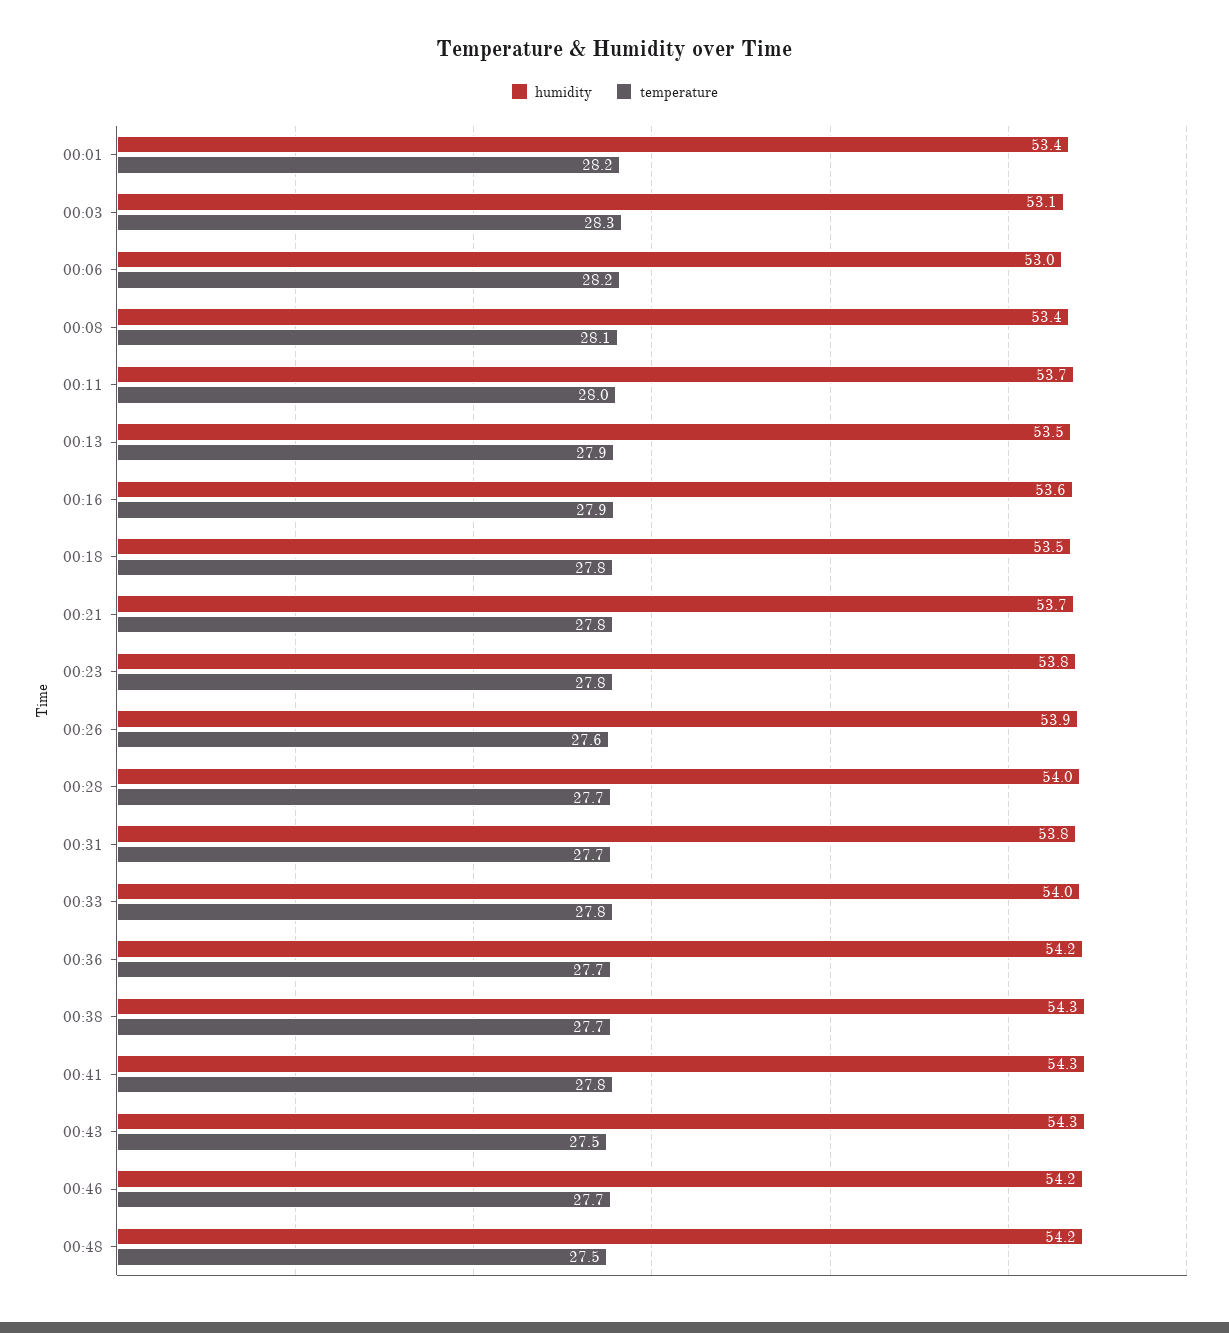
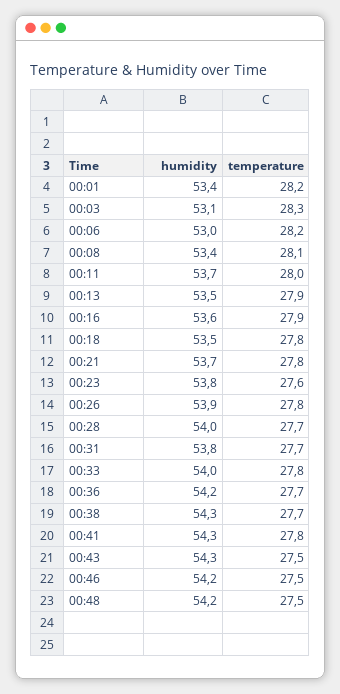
  {
    "humidity": {
      "00:01": 53.4,
      "00:03": 53.1,
      "00:06": 53,
      "00:08": 53.4,
      "00:11": 53.7,
      "00:13": 53.5,
      "00:16": 53.6,
      "00:18": 53.5,
      "00:21": 53.7,
      "00:23": 53.8,
      "00:26": 53.9,
      "00:28": 54,
      "00:31": 53.8,
      "00:33": 54,
      "00:36": 54.2,
      "00:38": 54.3,
      "00:41": 54.3,
      "00:43": 54.3,
      "00:46": 54.2,
      "00:48": 54.2
    },
    "temperature": {
      "00:01": 28.2,
      "00:03": 28.3,
      "00:06": 28.2,
      "00:08": 28.1,
      "00:11": 28,
      "00:13": 27.9,
      "00:16": 27.9,
      "00:18": 27.8,
      "00:21": 27.8,
-     "00:23": 27.8,
+     "00:23": 27.6,
-     "00:26": 27.6,
+     "00:26": 27.8,
      "00:28": 27.7,
      "00:31": 27.7,
      "00:33": 27.8,
      "00:36": 27.7,
      "00:38": 27.7,
      "00:41": 27.8,
      "00:43": 27.5,
-     "00:46": 27.7,
+     "00:46": 27.5,
      "00:48": 27.5
    }
  }

